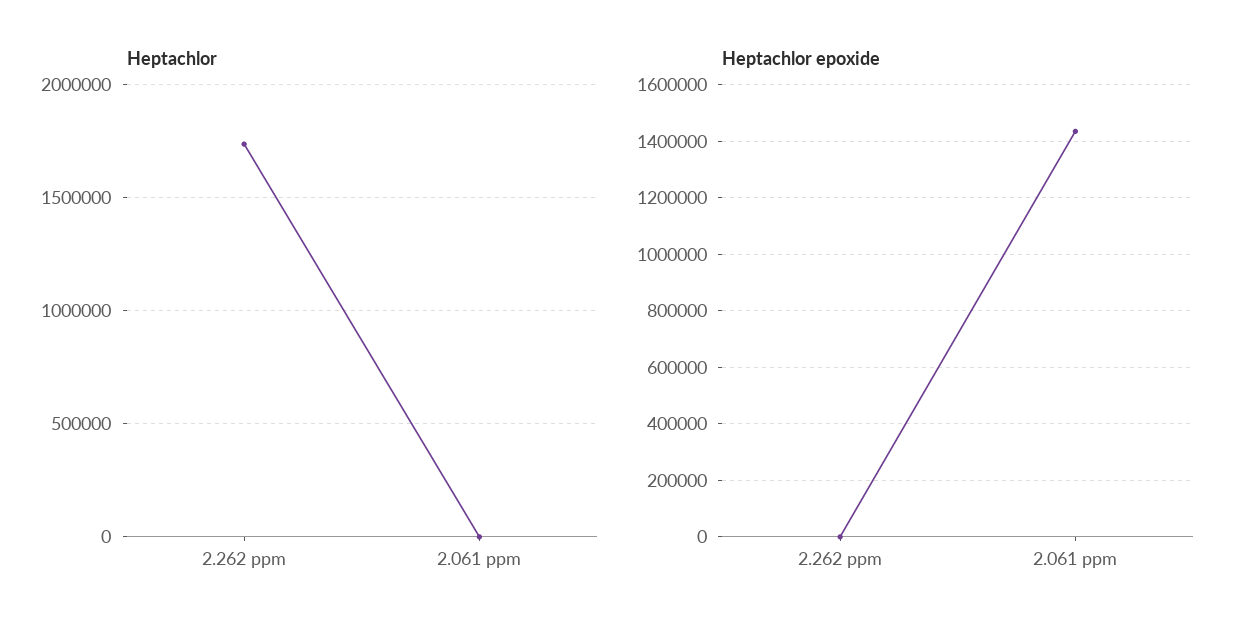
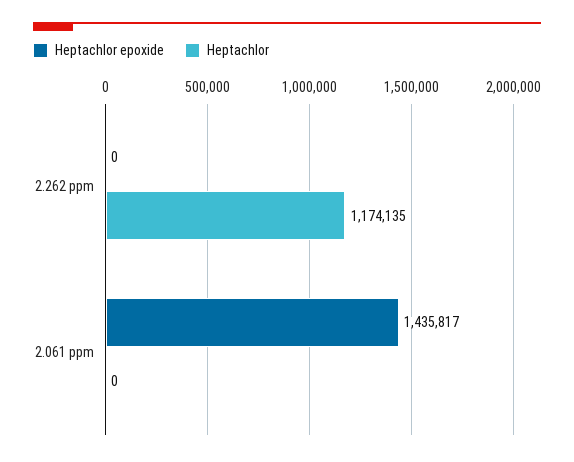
  {
    "Heptachlor": {
-     "2.262 ppm": 1750000,
+     "2.262 ppm": 1174135,
      "2.061 ppm": 0
    },
    "Heptachlor epoxide": {
      "2.262 ppm": 0,
      "2.061 ppm": 1435817
    }
  }

